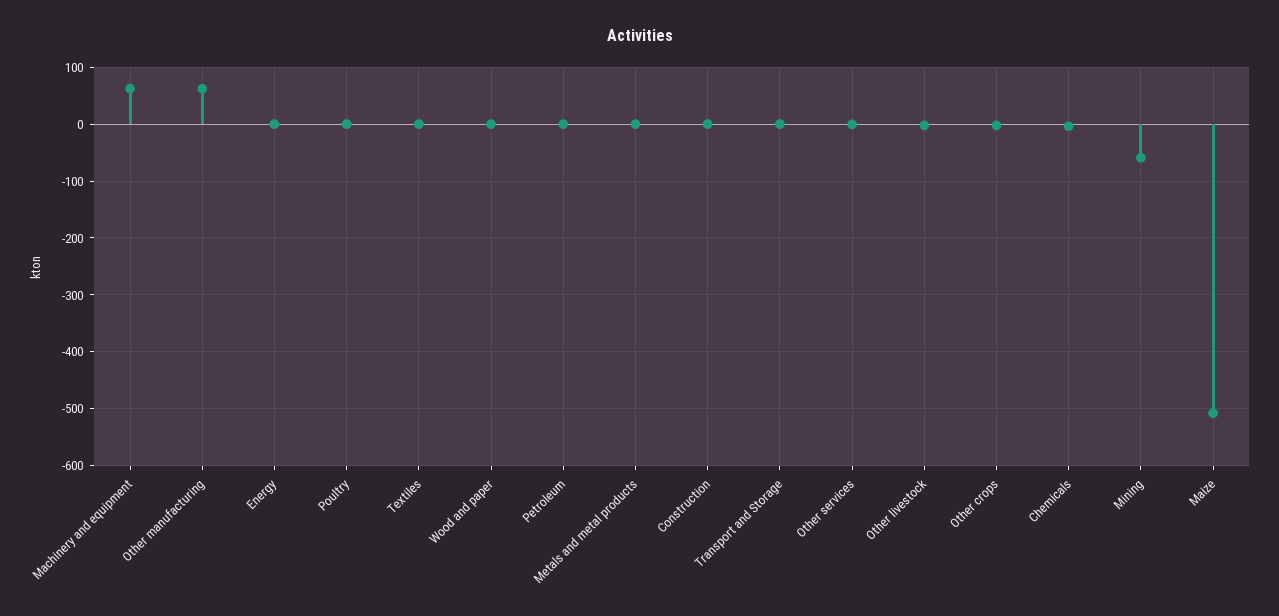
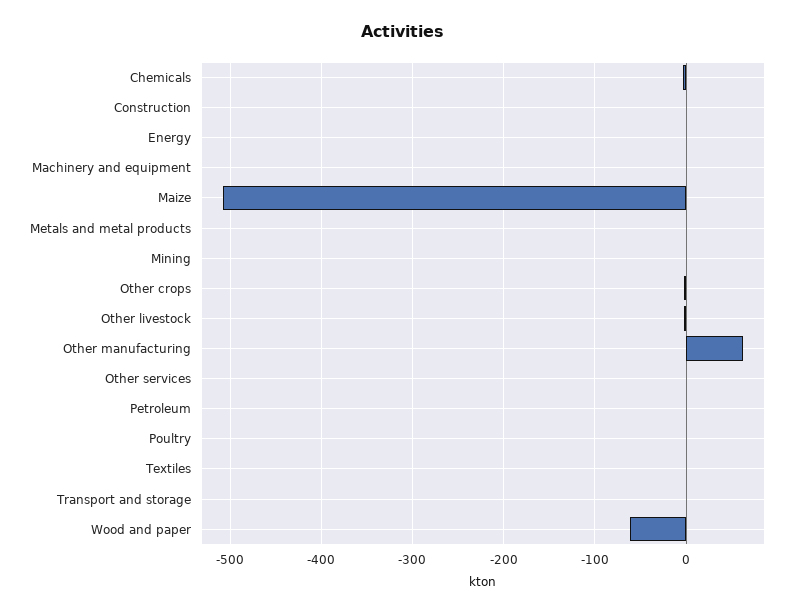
  {
-   "Machinery and equipment": 60,
+   "Machinery and equipment": 0,
    "Other manufacturing": 60,
    "Energy": 0,
    "Poultry": 0,
    "Textiles": 0,
-   "Wood and paper": 0,
+   "Wood and paper": -60,
    "Petroleum": 0,
    "Metals and metal products": 0,
    "Construction": 0,
    "Transport and Storage": 0,
    "Other services": 0,
    "Other livestock": 0,
    "Other crops": 0,
    "Chemicals": 0,
-   "Mining": -60,
+   "Mining": 0,
    "Maize": -510
  }

